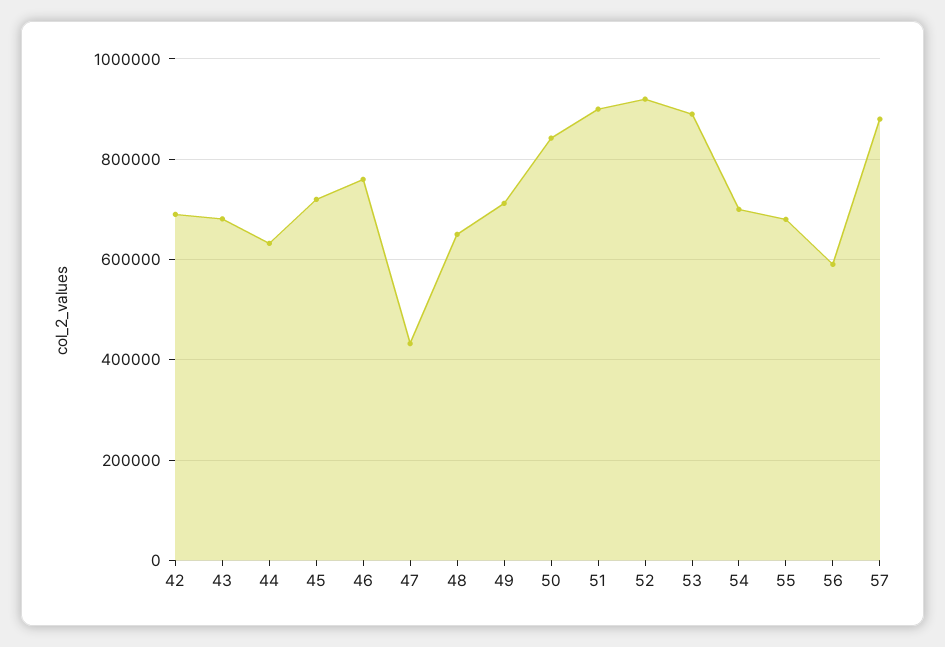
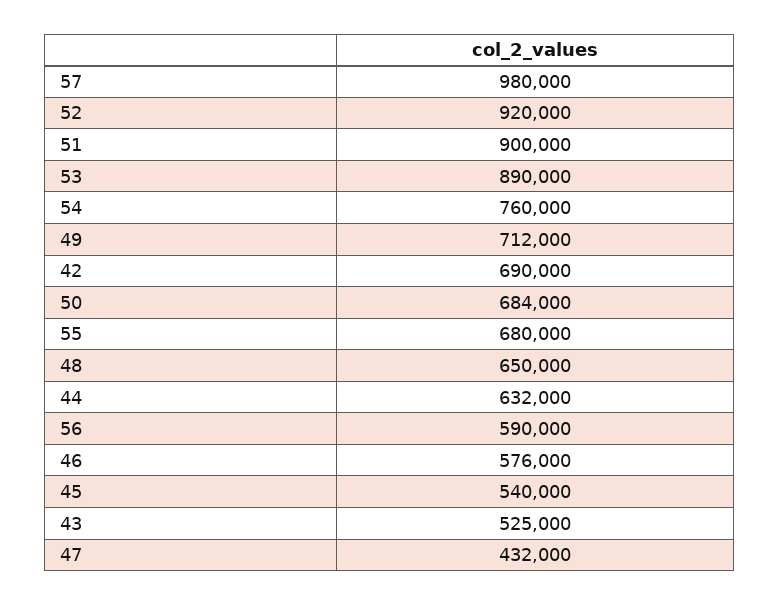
  {
    "42": 690000,
-   "43": 680000,
+   "43": 525000,
    "44": 632000,
-   "45": 720000,
+   "45": 540000,
-   "46": 760000,
+   "46": 576000,
    "47": 432000,
    "48": 650000,
    "49": 712000,
-   "50": 840000,
+   "50": 684000,
    "51": 900000,
    "52": 920000,
    "53": 890000,
-   "54": 700000,
+   "54": 760000,
    "55": 680000,
    "56": 590000,
-   "57": 880000
+   "57": 980000
  }

